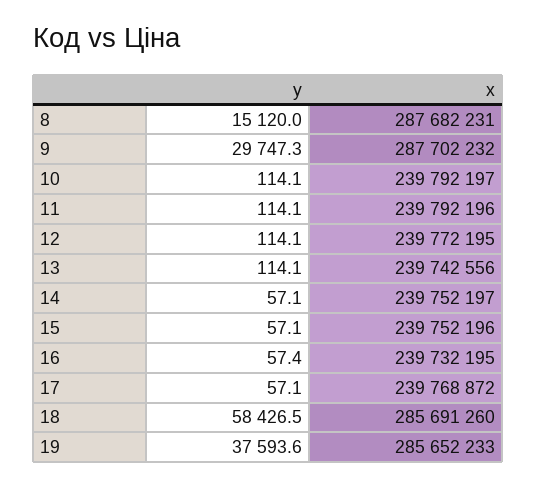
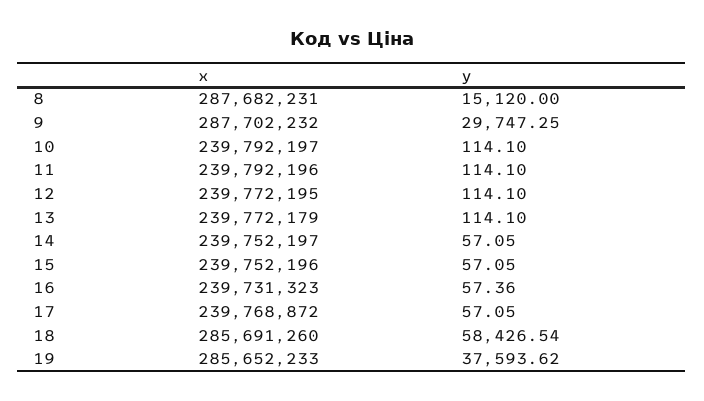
  {
    "y": {
      "8": 15120,
      "9": 29747.25,
      "10": 114.1,
      "11": 114.1,
      "12": 114.1,
      "13": 114.1,
      "14": 57.05,
      "15": 57.05,
      "16": 57.36,
      "17": 57.05,
      "18": 58426.54,
      "19": 37593.62
    },
    "x": {
      "8": 287682231,
      "9": 287702232,
      "10": 239792197,
      "11": 239792196,
      "12": 239772195,
-     "13": 239742556,
+     "13": 239772179,
      "14": 239752197,
      "15": 239752196,
-     "16": 239732195,
+     "16": 239731323,
      "17": 239768872,
      "18": 285691260,
      "19": 285652233
    }
  }

